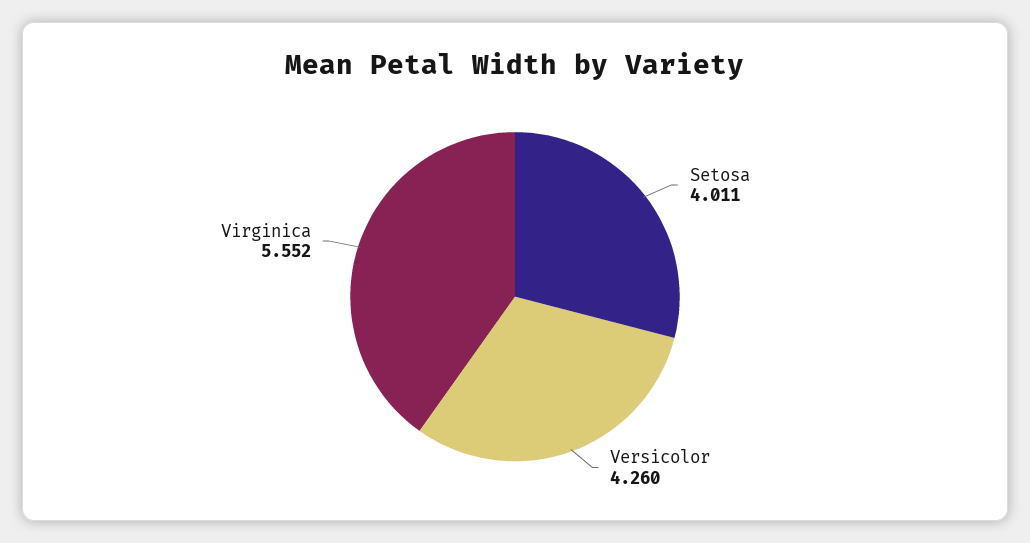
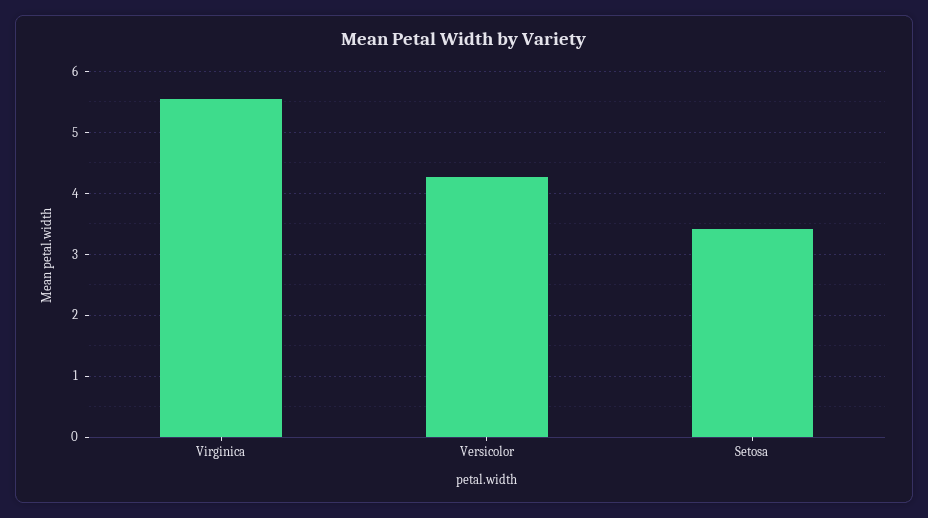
  {
-   "Setosa": 4.011,
+   "Setosa": 3.4,
    "Versicolor": 4.26,
    "Virginica": 5.552
  }

